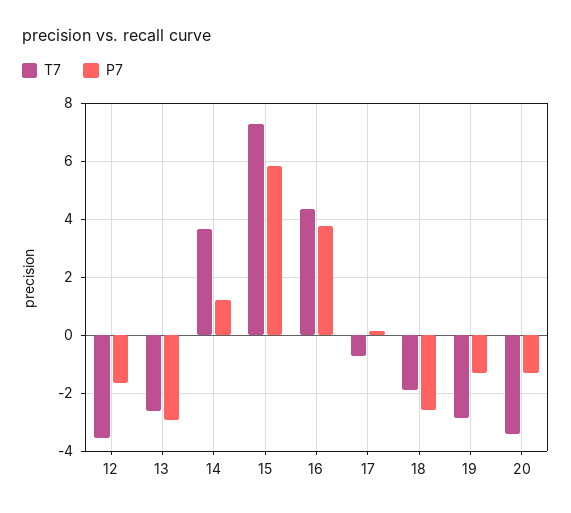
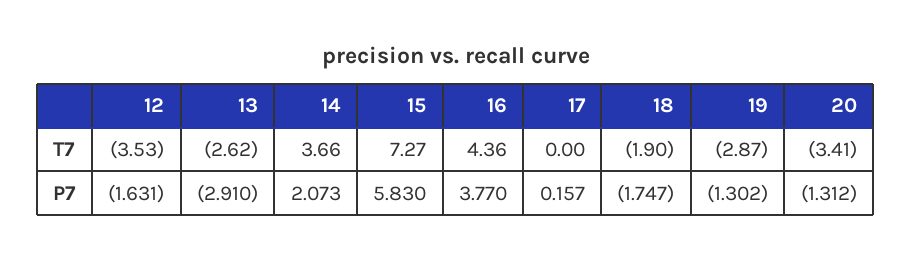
  {
    "T7": {
      "12": -3.53,
      "13": -2.62,
      "14": 3.66,
      "15": 7.27,
      "16": 4.36,
-     "17": -0.75,
+     "17": 0,
      "18": -1.9,
      "19": -2.87,
      "20": -3.41
    },
    "P7": {
      "12": -1.631,
      "13": -2.91,
-     "14": 1.25,
+     "14": 2.073,
      "15": 5.83,
      "16": 3.77,
      "17": 0.157,
-     "18": -2.5,
+     "18": -1.747,
      "19": -1.302,
      "20": -1.312
    }
  }

